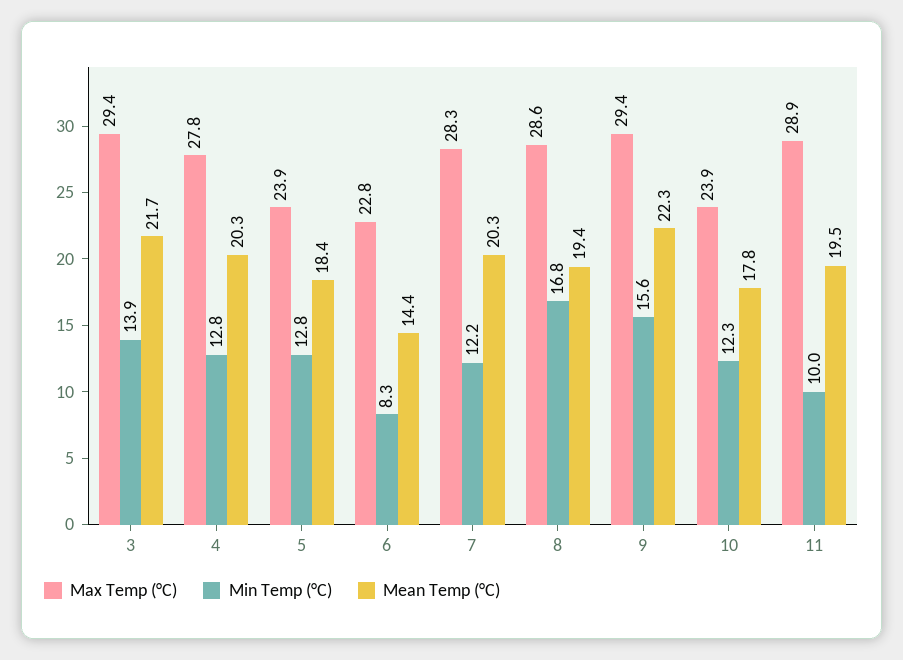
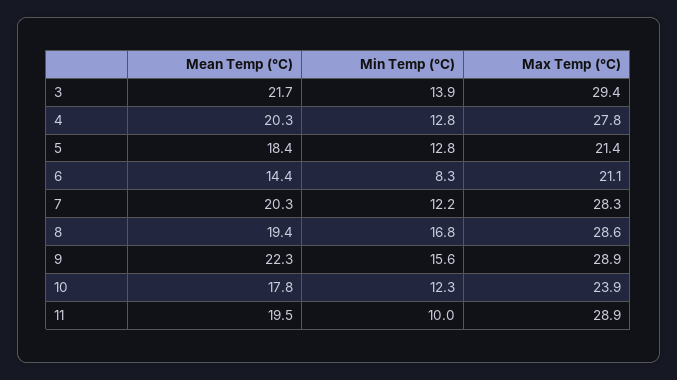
  {
    "Max Temp (°C)": {
      "3": 29.4,
      "4": 27.8,
-     "5": 23.9,
+     "5": 21.4,
-     "6": 22.8,
+     "6": 21.1,
      "7": 28.3,
      "8": 28.6,
-     "9": 29.4,
+     "9": 28.9,
      "10": 23.9,
      "11": 28.9
    },
    "Min Temp (°C)": {
      "3": 13.9,
      "4": 12.8,
      "5": 12.8,
      "6": 8.3,
      "7": 12.2,
      "8": 16.8,
      "9": 15.6,
      "10": 12.3,
      "11": 10
    },
    "Mean Temp (°C)": {
      "3": 21.7,
      "4": 20.3,
      "5": 18.4,
      "6": 14.4,
      "7": 20.3,
      "8": 19.4,
      "9": 22.3,
      "10": 17.8,
      "11": 19.5
    }
  }

